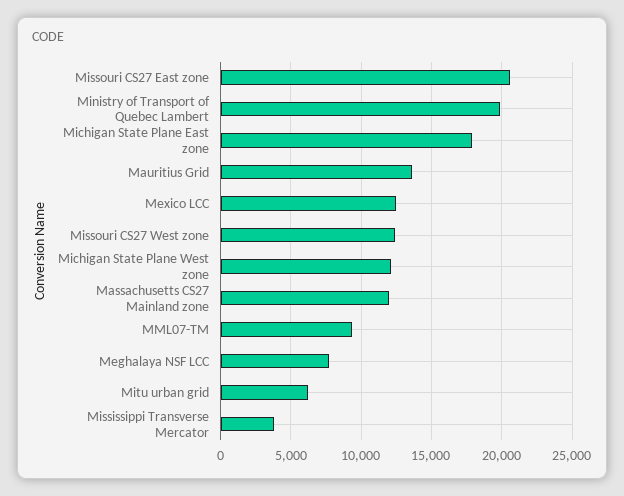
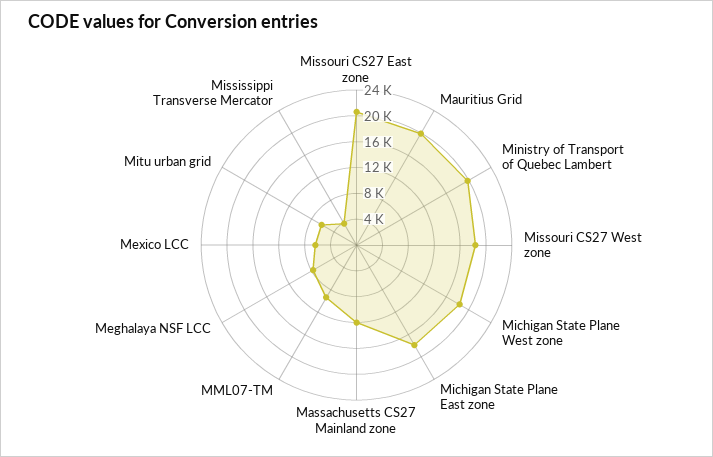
  {
    "Missouri CS27 East zone": 20500,
    "Ministry of Transport of Quebec Lambert": 20000,
    "Michigan State Plane East zone": 18000,
-   "Mauritius Grid": 13500,
+   "Mauritius Grid": 20000,
-   "Mexico LCC": 12500,
+   "Mexico LCC": 6000,
-   "Missouri CS27 West zone": 12500,
+   "Missouri CS27 West zone": 18000,
-   "Michigan State Plane West zone": 12000,
+   "Michigan State Plane West zone": 18000,
    "Massachusetts CS27 Mainland zone": 12000,
    "MML07-TM": 9500,
    "Meghalaya NSF LCC": 7500,
    "Mitu urban grid": 6000,
    "Mississippi Transverse Mercator": 4000
  }

